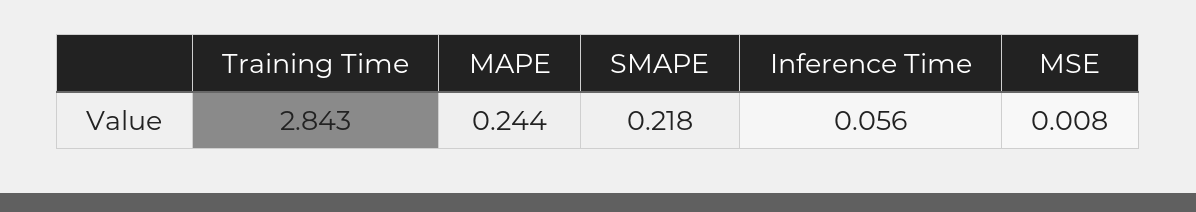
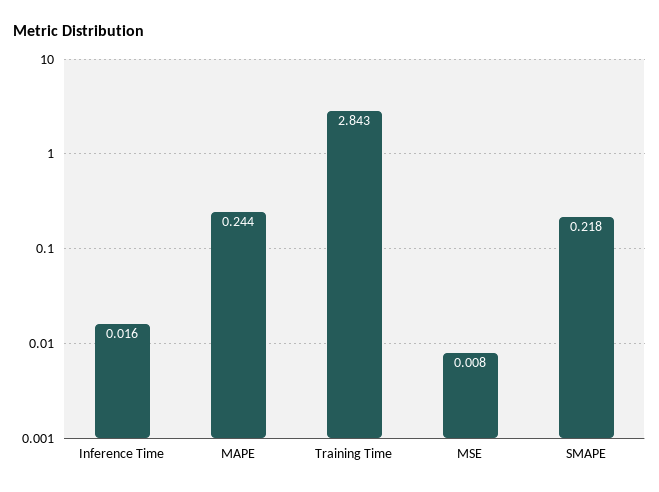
  {
    "Training Time": 2.843,
    "MAPE": 0.244,
    "SMAPE": 0.218,
-   "Inference Time": 0.056,
+   "Inference Time": 0.016,
    "MSE": 0.008
  }

